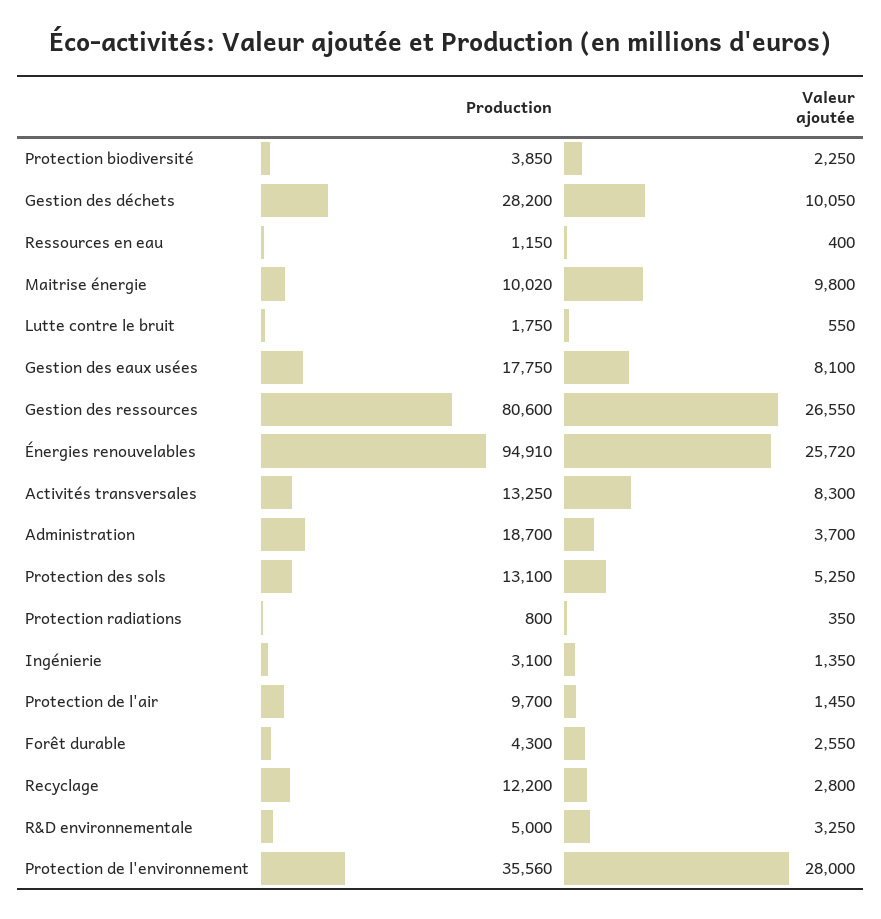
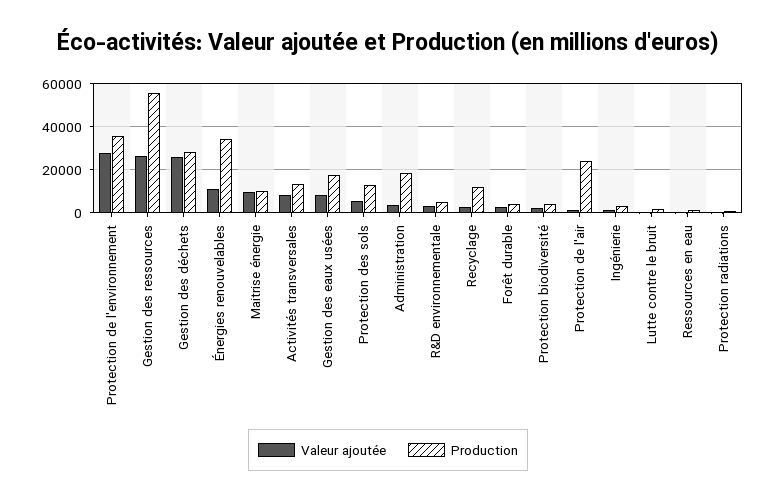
  {
    "Production": {
      "Protection biodiversité": 3850,
      "Gestion des déchets": 28200,
      "Ressources en eau": 1150,
      "Maitrise énergie": 10020,
      "Lutte contre le bruit": 1750,
      "Gestion des eaux usées": 17750,
-     "Gestion des ressources": 80600,
+     "Gestion des ressources": 55000,
-     "Énergies renouvelables": 94910,
+     "Énergies renouvelables": 35000,
      "Activités transversales": 13250,
      "Administration": 18700,
      "Protection des sols": 13100,
      "Protection radiations": 800,
      "Ingénierie": 3100,
-     "Protection de l'air": 9700,
+     "Protection de l'air": 25000,
      "Forêt durable": 4300,
      "Recyclage": 12200,
      "R&D environnementale": 5000,
      "Protection de l'environnement": 35560
    },
    "Valeur ajoutée": {
      "Protection biodiversité": 2250,
-     "Gestion des déchets": 10050,
+     "Gestion des déchets": 25000,
      "Ressources en eau": 400,
      "Maitrise énergie": 9800,
      "Lutte contre le bruit": 550,
      "Gestion des eaux usées": 8100,
      "Gestion des ressources": 26550,
-     "Énergies renouvelables": 25720,
+     "Énergies renouvelables": 10000,
      "Activités transversales": 8300,
      "Administration": 3700,
      "Protection des sols": 5250,
      "Protection radiations": 350,
      "Ingénierie": 1350,
      "Protection de l'air": 1450,
      "Forêt durable": 2550,
      "Recyclage": 2800,
      "R&D environnementale": 3250,
      "Protection de l'environnement": 28000
    }
  }

